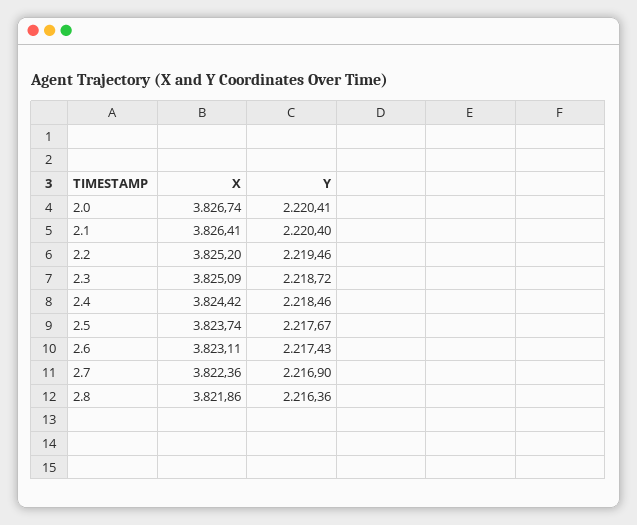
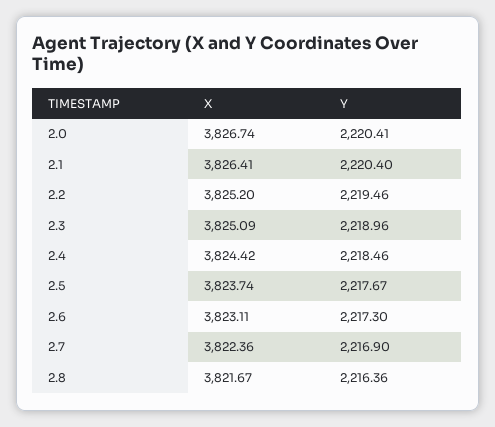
  {
    "X": {
      "2.0": 3826.74,
      "2.1": 3826.41,
      "2.2": 3825.2,
      "2.3": 3825.09,
      "2.4": 3824.42,
      "2.5": 3823.74,
      "2.6": 3823.11,
      "2.7": 3822.36,
-     "2.8": 3821.86
+     "2.8": 3821.67
    },
    "Y": {
      "2.0": 2220.41,
      "2.1": 2220.4,
      "2.2": 2219.46,
-     "2.3": 2218.72,
+     "2.3": 2218.96,
      "2.4": 2218.46,
      "2.5": 2217.67,
-     "2.6": 2217.43,
+     "2.6": 2217.3,
      "2.7": 2216.9,
      "2.8": 2216.36
    }
  }

